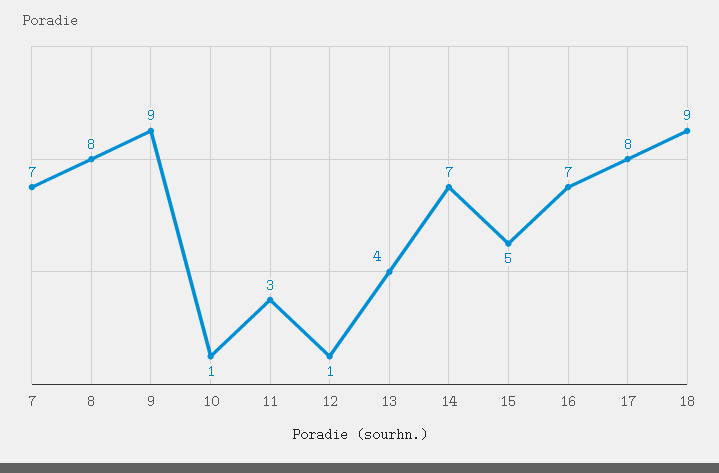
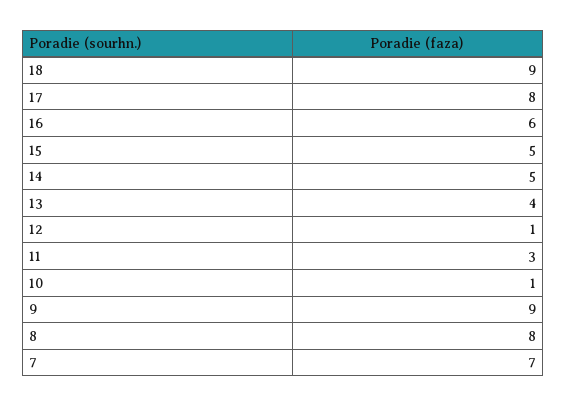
  {
    "7": 7,
    "8": 8,
    "9": 9,
    "10": 1,
    "11": 3,
    "12": 1,
    "13": 4,
-   "14": 7,
+   "14": 5,
    "15": 5,
-   "16": 7,
+   "16": 6,
    "17": 8,
    "18": 9
  }

